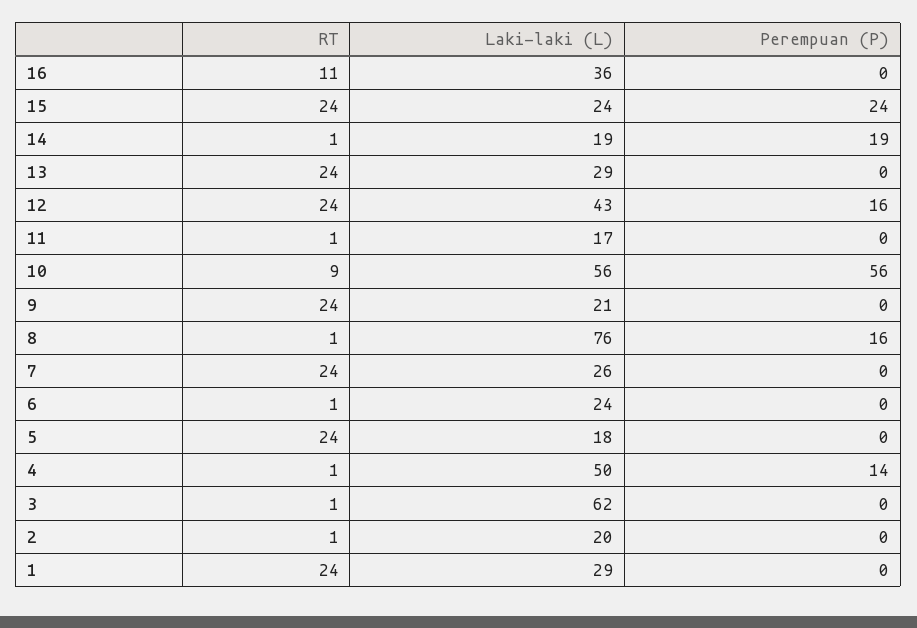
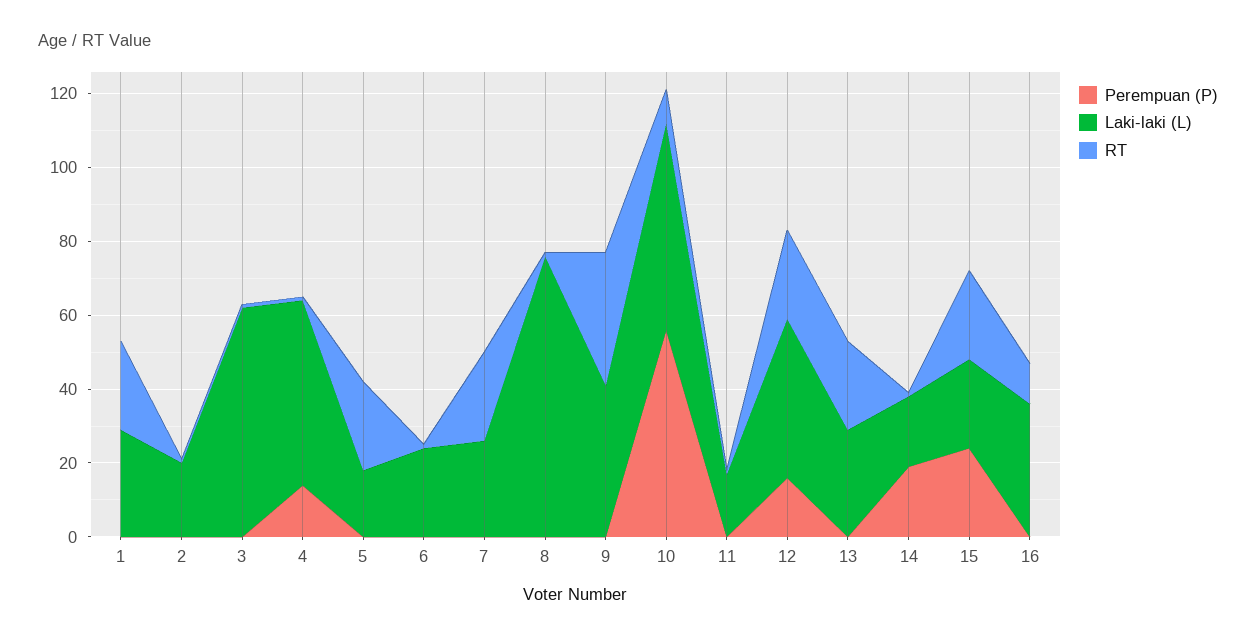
  {
    "RT": {
      "16": 11,
      "15": 24,
      "14": 1,
      "13": 24,
      "12": 24,
      "11": 1,
      "10": 9,
-     "9": 24,
+     "9": 35,
      "8": 1,
      "7": 24,
      "6": 1,
      "5": 24,
      "4": 1,
      "3": 1,
      "2": 1,
      "1": 24
    },
    "Laki-laki (L)": {
      "16": 36,
      "15": 24,
      "14": 19,
      "13": 29,
      "12": 43,
      "11": 17,
      "10": 56,
-     "9": 21,
+     "9": 40,
      "8": 76,
      "7": 26,
      "6": 24,
      "5": 18,
      "4": 50,
      "3": 62,
      "2": 20,
      "1": 29
    },
    "Perempuan (P)": {
      "16": 0,
      "15": 24,
      "14": 19,
      "13": 0,
      "12": 16,
      "11": 0,
      "10": 56,
      "9": 0,
-     "8": 16,
+     "8": 0,
      "7": 0,
      "6": 0,
      "5": 0,
      "4": 14,
      "3": 0,
      "2": 0,
      "1": 0
    }
  }

